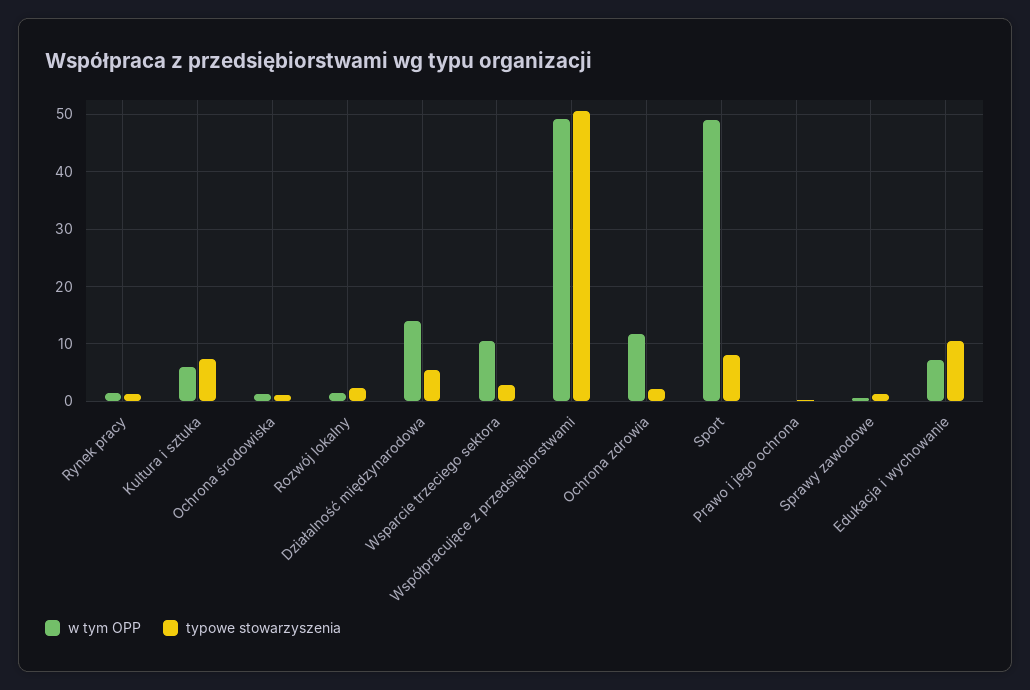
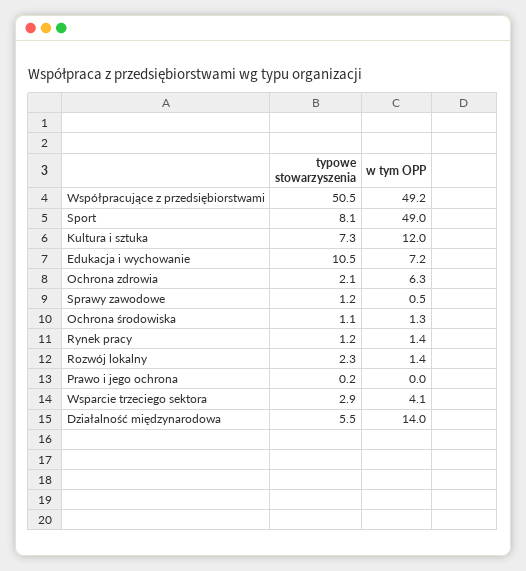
  {
    "w tym OPP": {
      "Rynek pracy": 1.4,
-     "Kultura i sztuka": 6,
+     "Kultura i sztuka": 12,
      "Ochrona środowiska": 1.3,
      "Rozwój lokalny": 1.4,
      "Działalność międzynarodowa": 14,
-     "Wsparcie trzeciego sektora": 10,
+     "Wsparcie trzeciego sektora": 4.1,
      "Współpracujące z przedsiębiorstwami": 49.2,
-     "Ochrona zdrowia": 12,
+     "Ochrona zdrowia": 6.3,
      "Sport": 49,
      "Prawo i jego ochrona": 0,
      "Sprawy zawodowe": 0.5,
      "Edukacja i wychowanie": 7.2
    },
    "typowe stowarzyszenia": {
      "Rynek pracy": 1.2,
      "Kultura i sztuka": 7.3,
      "Ochrona środowiska": 1.1,
      "Rozwój lokalny": 2.3,
      "Działalność międzynarodowa": 5.5,
      "Wsparcie trzeciego sektora": 2.9,
      "Współpracujące z przedsiębiorstwami": 50.5,
      "Ochrona zdrowia": 2.1,
      "Sport": 8.1,
      "Prawo i jego ochrona": 0.2,
      "Sprawy zawodowe": 1.2,
      "Edukacja i wychowanie": 10.5
    }
  }

